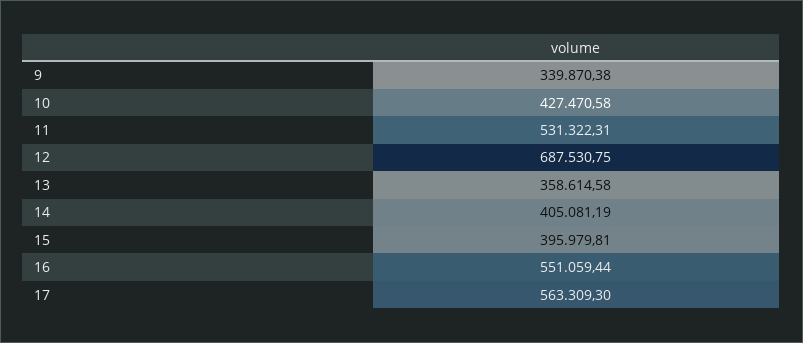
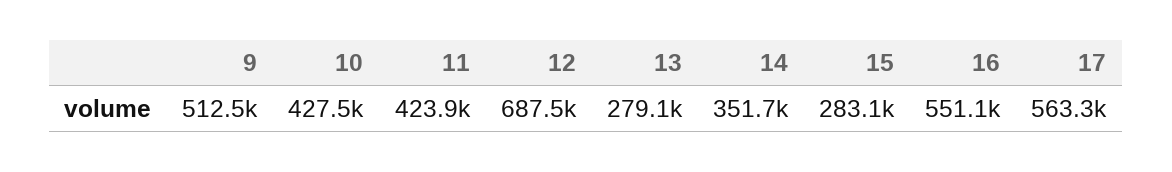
  {
-   "9": 339870.38,
+   "9": 512500,
    "10": 427470.58,
-   "11": 531322.31,
+   "11": 423900,
    "12": 687530.75,
-   "13": 358614.58,
+   "13": 279100,
-   "14": 405081.19,
+   "14": 351700,
-   "15": 395979.81,
+   "15": 283100,
    "16": 551059.44,
    "17": 563309.3
  }

